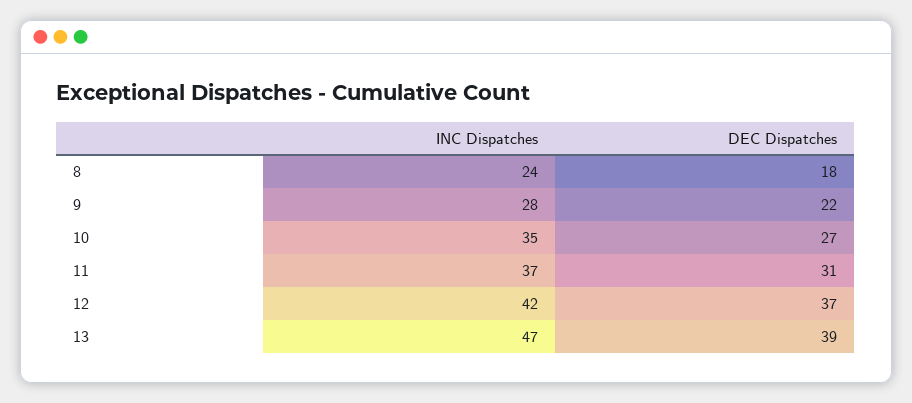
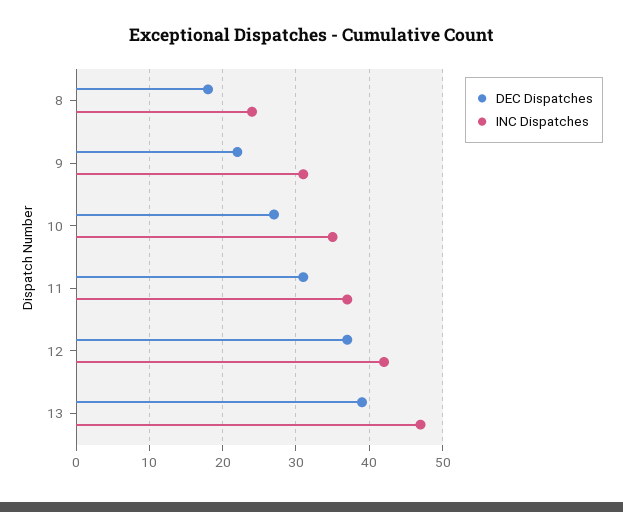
  {
    "INC Dispatches": {
      "8": 24,
-     "9": 28,
+     "9": 31,
      "10": 35,
      "11": 37,
      "12": 42,
      "13": 47
    },
    "DEC Dispatches": {
      "8": 18,
      "9": 22,
      "10": 27,
      "11": 31,
      "12": 37,
      "13": 39
    }
  }

